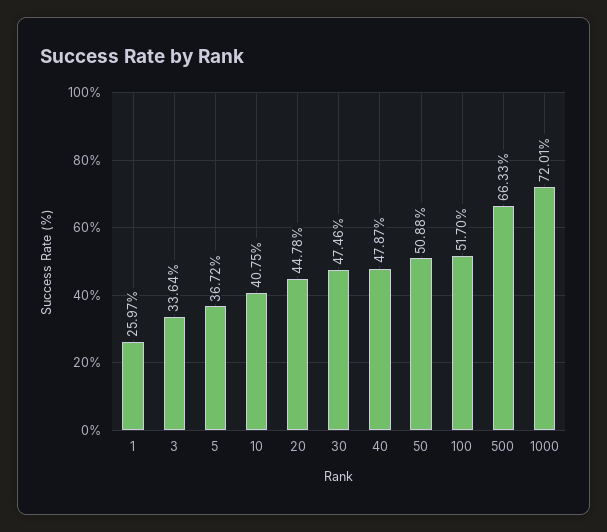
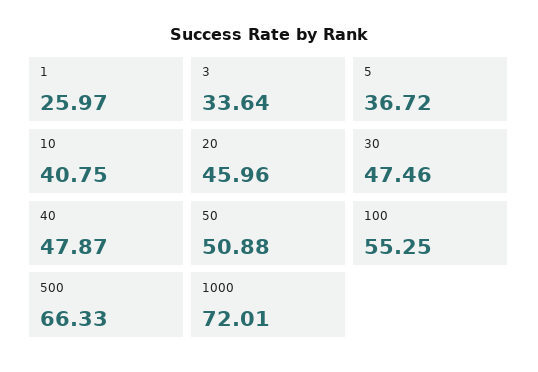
  {
    "1": 25.97,
    "3": 33.64,
    "5": 36.72,
    "10": 40.75,
-   "20": 44.78,
+   "20": 45.96,
    "30": 47.46,
    "40": 47.87,
    "50": 50.88,
-   "100": 51.7,
+   "100": 55.25,
    "500": 66.33,
    "1000": 72.01
  }

